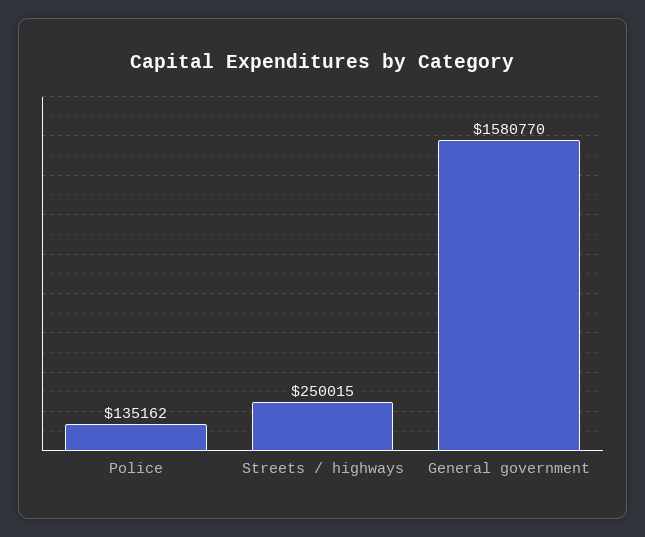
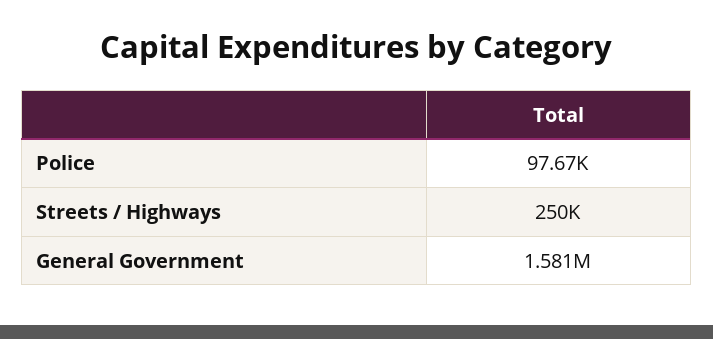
  {
-   "Police": 135162,
+   "Police": 97670,
    "Streets / highways": 250015,
    "General government": 1580770
  }

